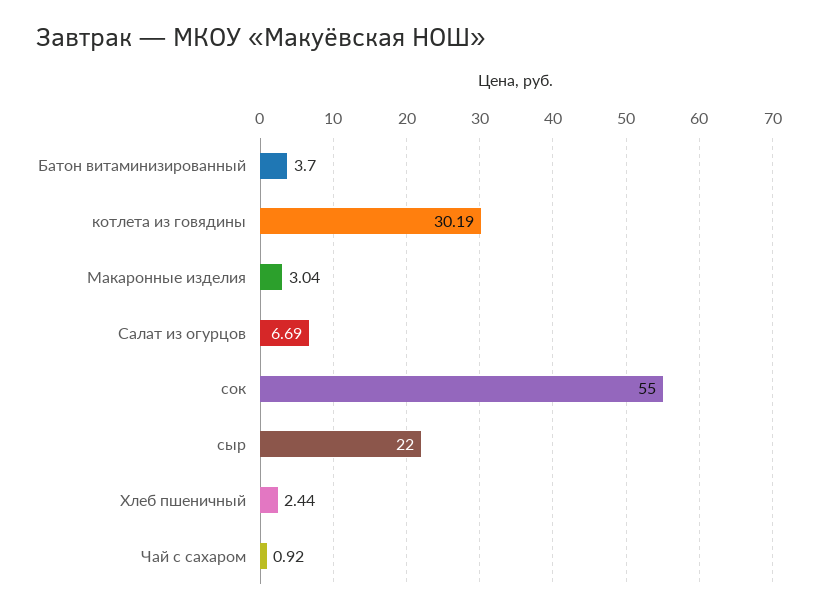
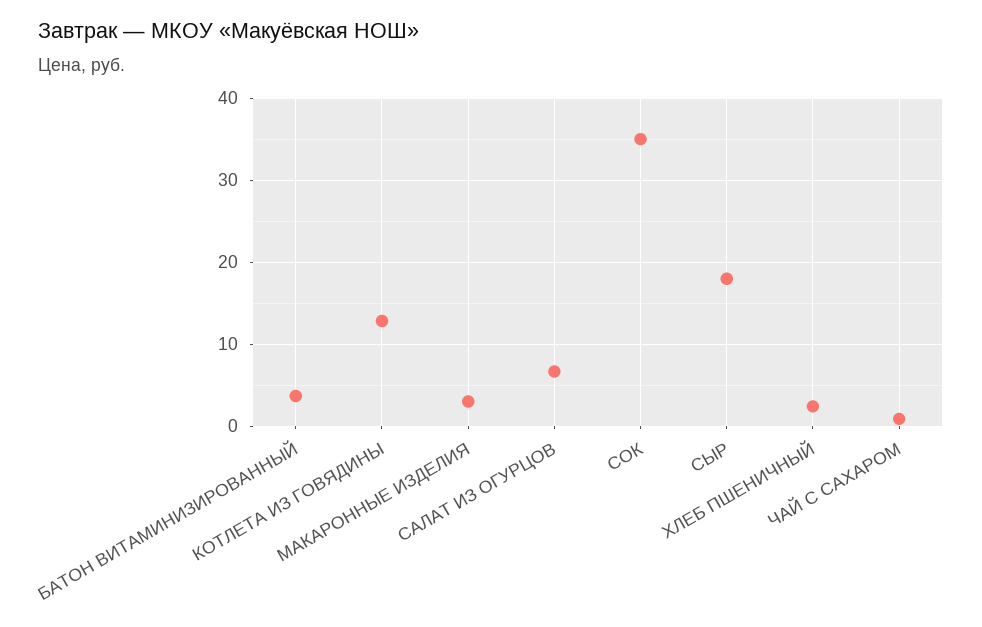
  {
    "Батон витаминизированный": 3.7,
-   "котлета из говядины": 30.19,
+   "котлета из говядины": 13,
    "Макаронные изделия": 3.04,
    "Салат из огурцов": 6.69,
-   "сок": 55,
+   "сок": 35,
-   "сыр": 22,
+   "сыр": 18,
    "Хлеб пшеничный": 2.44,
    "Чай с сахаром": 0.92
  }

